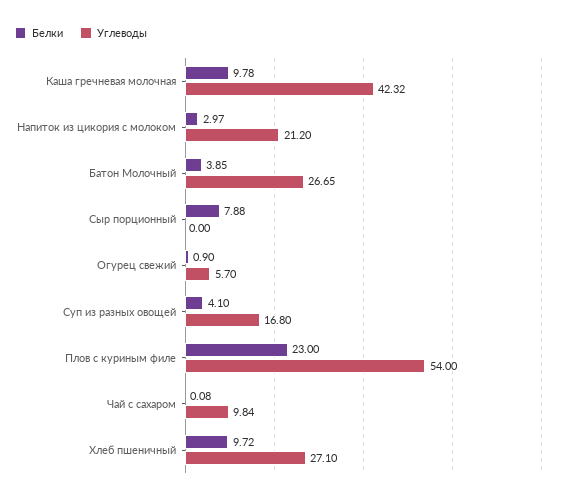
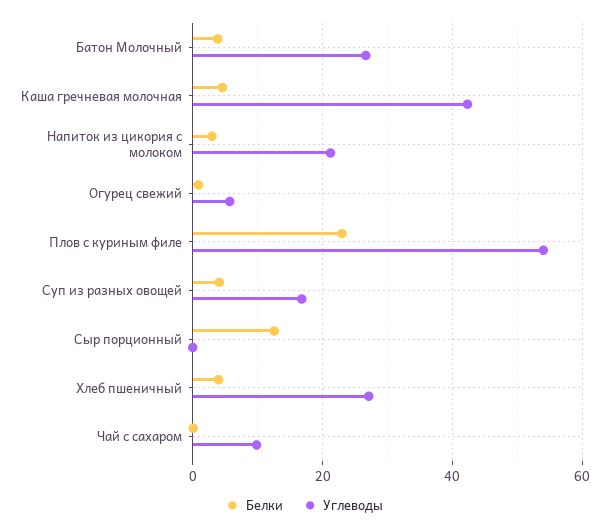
  {
    "Белки": {
-     "Каша гречневая молочная": 9.78,
+     "Каша гречневая молочная": 4,
      "Напиток из цикория с молоком": 2.97,
      "Батон Молочный": 3.85,
-     "Сыр порционный": 7.88,
+     "Сыр порционный": 12,
      "Огурец свежий": 0.9,
      "Суп из разных овощей": 4.1,
      "Плов с куриным филе": 23,
      "Чай с сахаром": 0.08,
-     "Хлеб пшеничный": 9.72
+     "Хлеб пшеничный": 4
    },
    "Углеводы": {
      "Каша гречневая молочная": 42.32,
      "Напиток из цикория с молоком": 21.2,
      "Батон Молочный": 26.65,
      "Сыр порционный": 0,
      "Огурец свежий": 5.7,
      "Суп из разных овощей": 16.8,
      "Плов с куриным филе": 54,
      "Чай с сахаром": 9.84,
      "Хлеб пшеничный": 27.1
    }
  }

